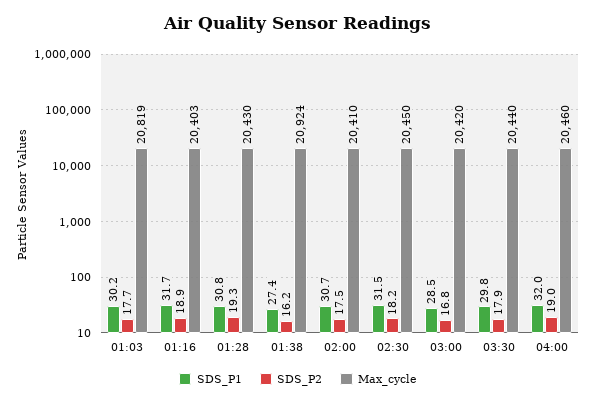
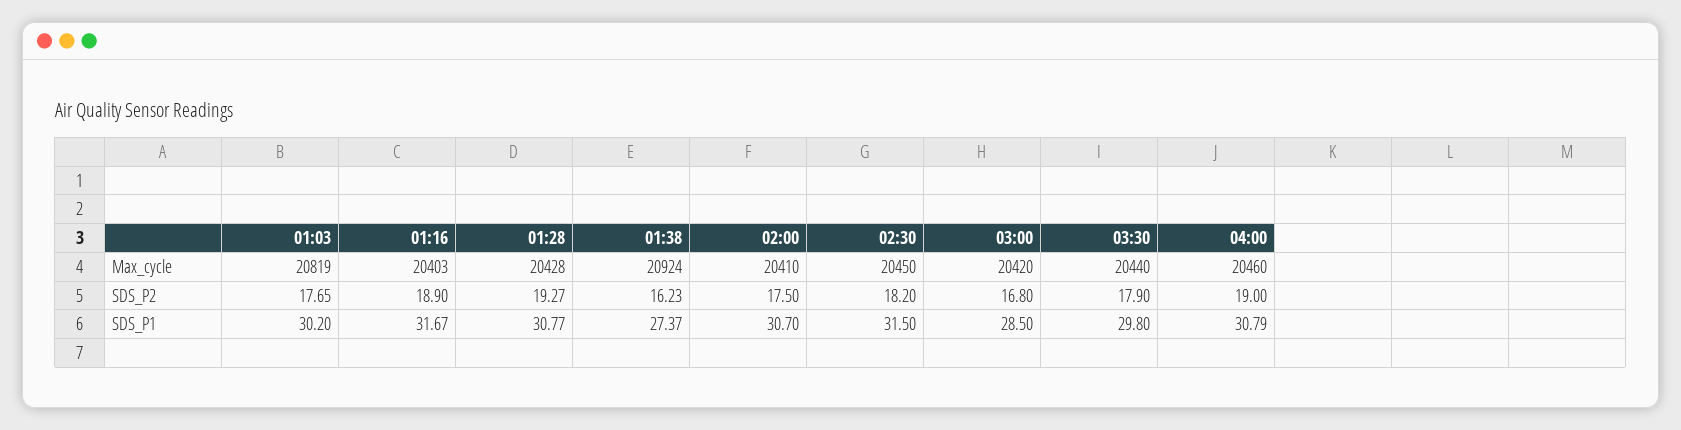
  {
    "SDS_P1": {
      "01:03": 30.2,
      "01:16": 31.67,
      "01:28": 30.77,
      "01:38": 27.37,
      "02:00": 30.7,
      "02:30": 31.5,
      "03:00": 28.5,
      "03:30": 29.8,
-     "04:00": 32
+     "04:00": 30.79
    },
    "SDS_P2": {
      "01:03": 17.65,
      "01:16": 18.9,
      "01:28": 19.27,
      "01:38": 16.23,
      "02:00": 17.5,
      "02:30": 18.2,
      "03:00": 16.8,
      "03:30": 17.9,
      "04:00": 19
    },
    "Max_cycle": {
      "01:03": 20819,
      "01:16": 20403,
-     "01:28": 20430,
+     "01:28": 20428,
      "01:38": 20924,
      "02:00": 20410,
      "02:30": 20450,
      "03:00": 20420,
      "03:30": 20440,
      "04:00": 20460
    }
  }

